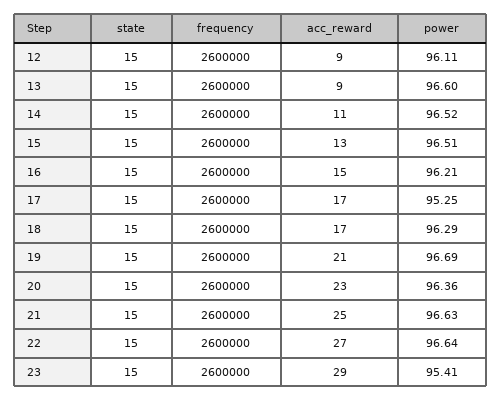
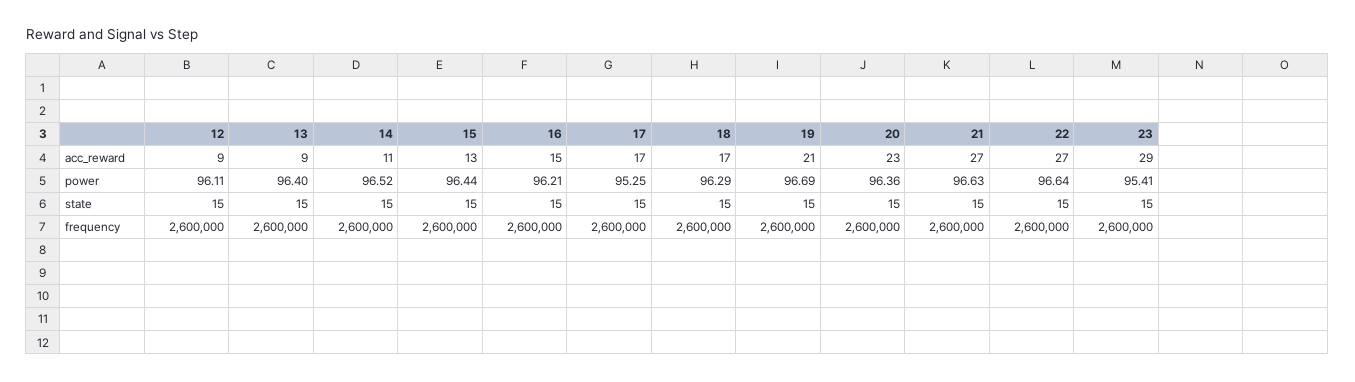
  {
    "state": {
      "12": 15,
      "13": 15,
      "14": 15,
      "15": 15,
      "16": 15,
      "17": 15,
      "18": 15,
      "19": 15,
      "20": 15,
      "21": 15,
      "22": 15,
      "23": 15
    },
    "frequency": {
      "12": 2600000,
      "13": 2600000,
      "14": 2600000,
      "15": 2600000,
      "16": 2600000,
      "17": 2600000,
      "18": 2600000,
      "19": 2600000,
      "20": 2600000,
      "21": 2600000,
      "22": 2600000,
      "23": 2600000
    },
    "acc_reward": {
      "12": 9,
      "13": 9,
      "14": 11,
      "15": 13,
      "16": 15,
      "17": 17,
      "18": 17,
      "19": 21,
      "20": 23,
-     "21": 25,
+     "21": 27,
      "22": 27,
      "23": 29
    },
    "power": {
      "12": 96.11,
-     "13": 96.6,
+     "13": 96.4,
      "14": 96.52,
-     "15": 96.51,
+     "15": 96.44,
      "16": 96.21,
      "17": 95.25,
      "18": 96.29,
      "19": 96.69,
      "20": 96.36,
      "21": 96.63,
      "22": 96.64,
      "23": 95.41
    }
  }

